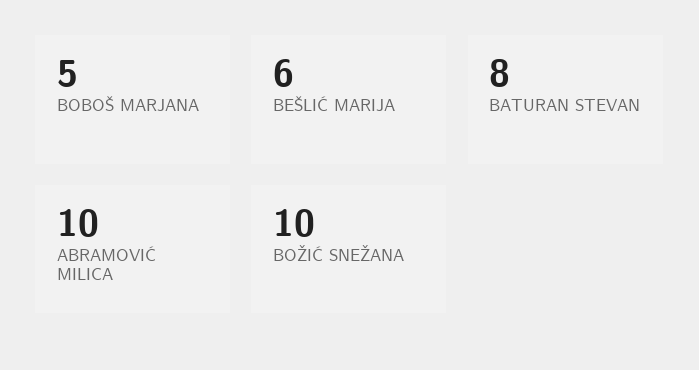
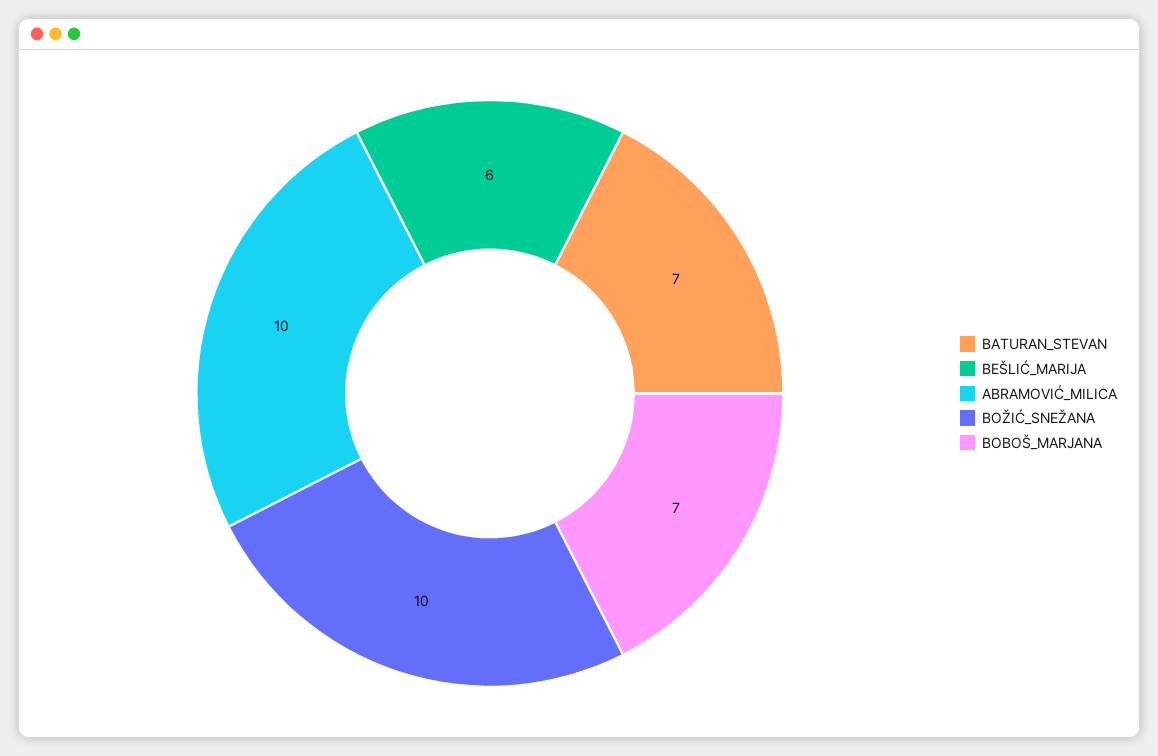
  {
-   "BOBOŠ MARJANA": 5,
+   "BOBOŠ MARJANA": 7,
    "BEŠLIĆ MARIJA": 6,
-   "BATURAN STEVAN": 8,
+   "BATURAN STEVAN": 7,
    "ABRAMOVIĆ MILICA": 10,
    "BOŽIĆ SNEŽANA": 10
  }

